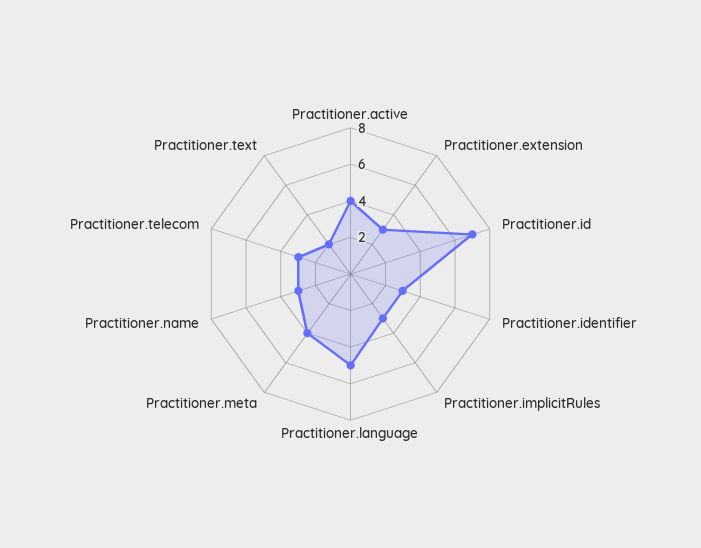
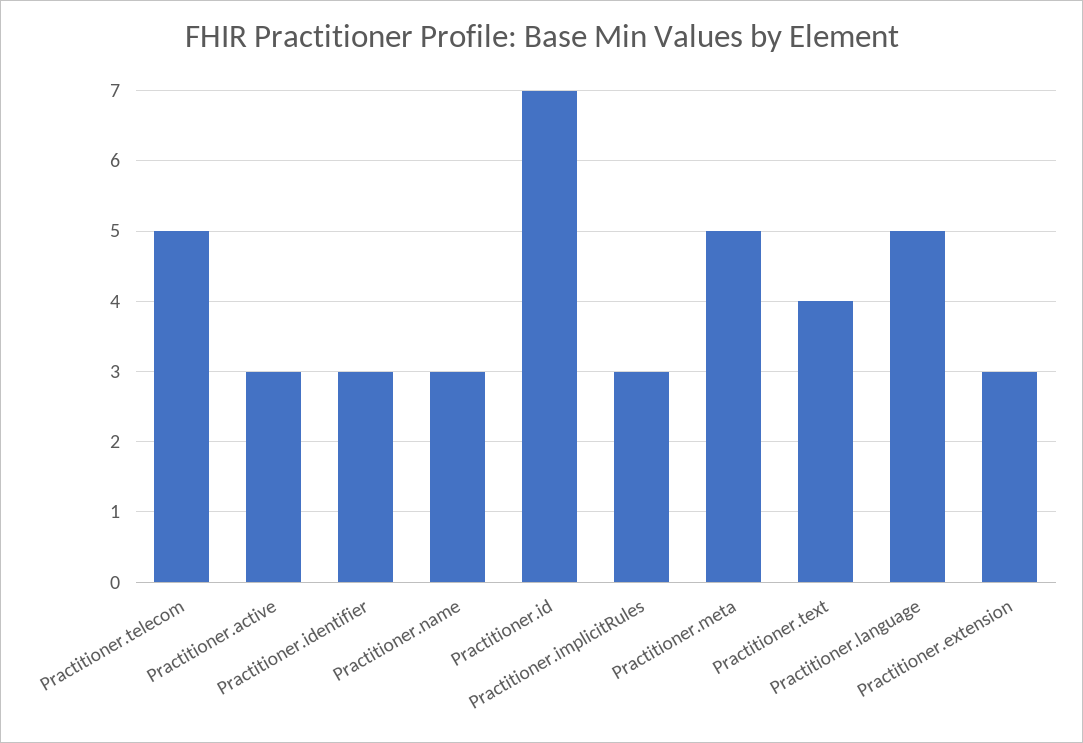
  {
-   "Practitioner.active": 4,
+   "Practitioner.active": 3,
    "Practitioner.extension": 3,
    "Practitioner.id": 7,
    "Practitioner.identifier": 3,
    "Practitioner.implicitRules": 3,
    "Practitioner.language": 5,
-   "Practitioner.meta": 4,
+   "Practitioner.meta": 5,
    "Practitioner.name": 3,
-   "Practitioner.telecom": 3,
+   "Practitioner.telecom": 5,
-   "Practitioner.text": 2
+   "Practitioner.text": 4
  }

